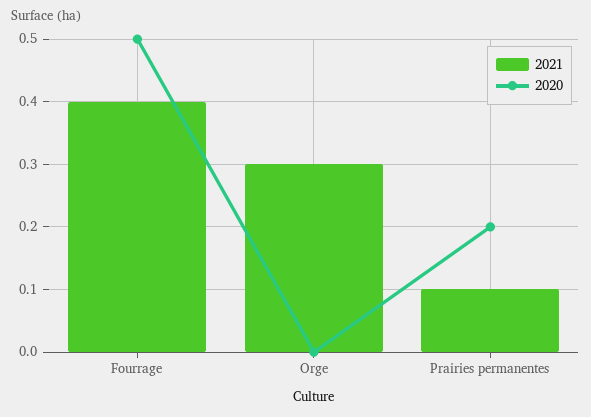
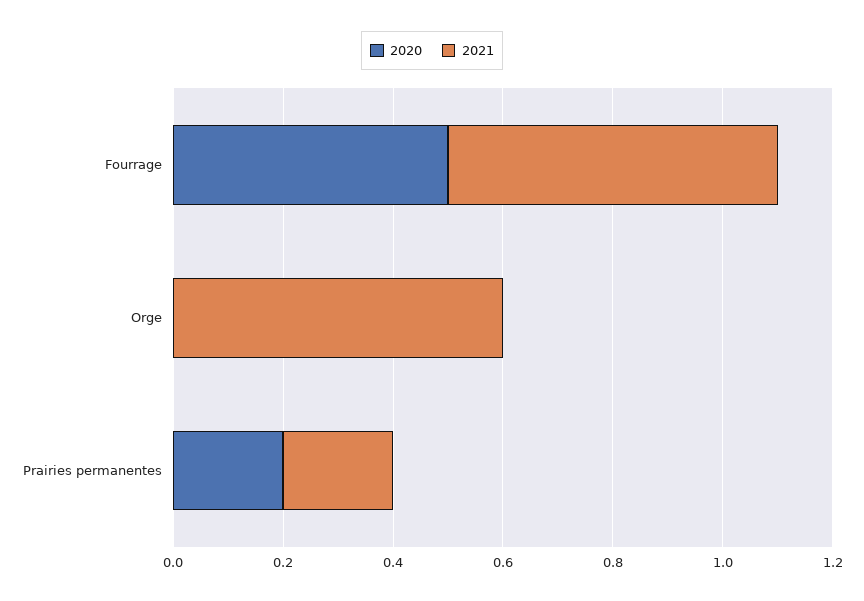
  {
    "2021": {
-     "Fourrage": 0.4,
+     "Fourrage": 0.6,
-     "Orge": 0.3,
+     "Orge": 0.6,
-     "Prairies permanentes": 0.1
+     "Prairies permanentes": 0.2
    },
    "2020": {
      "Fourrage": 0.5,
      "Orge": 0,
      "Prairies permanentes": 0.2
    }
  }

